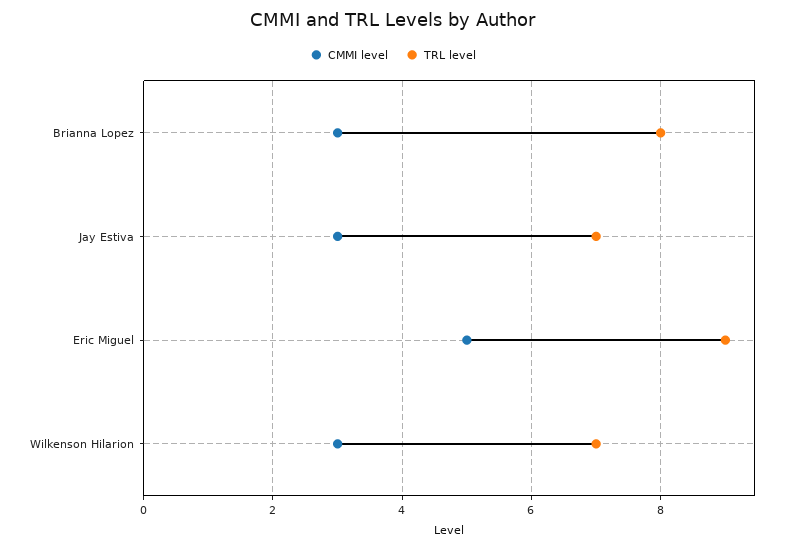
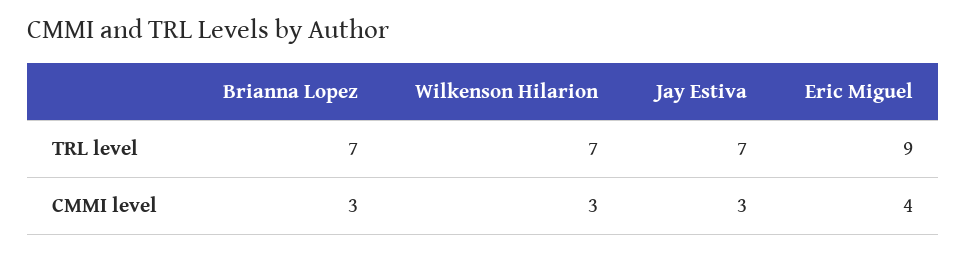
  {
    "CMMI level": {
      "Brianna Lopez": 3,
      "Jay Estiva": 3,
-     "Eric Miguel": 5,
+     "Eric Miguel": 4,
      "Wilkenson Hilarion": 3
    },
    "TRL level": {
-     "Brianna Lopez": 8,
+     "Brianna Lopez": 7,
      "Jay Estiva": 7,
      "Eric Miguel": 9,
      "Wilkenson Hilarion": 7
    }
  }

